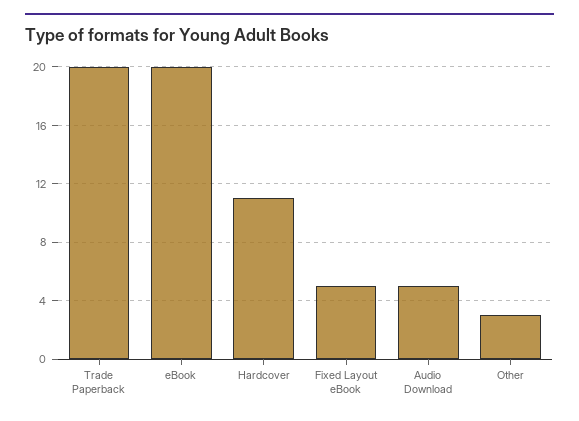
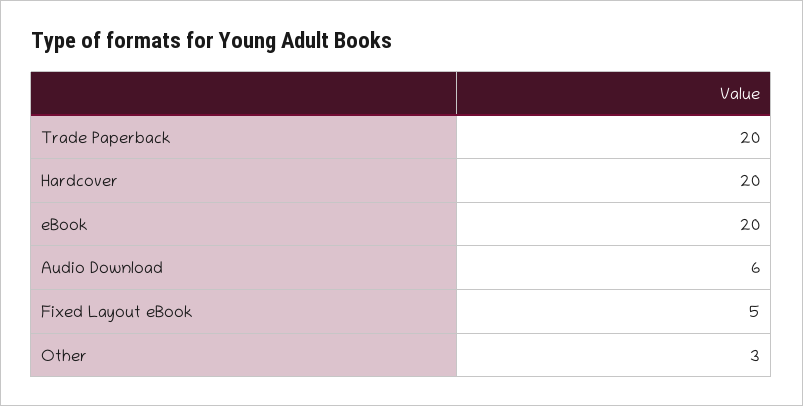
  {
    "Trade Paperback": 20,
    "eBook": 20,
-   "Hardcover": 11,
+   "Hardcover": 20,
    "Fixed Layout eBook": 5,
-   "Audio Download": 5,
+   "Audio Download": 6,
    "Other": 3
  }

